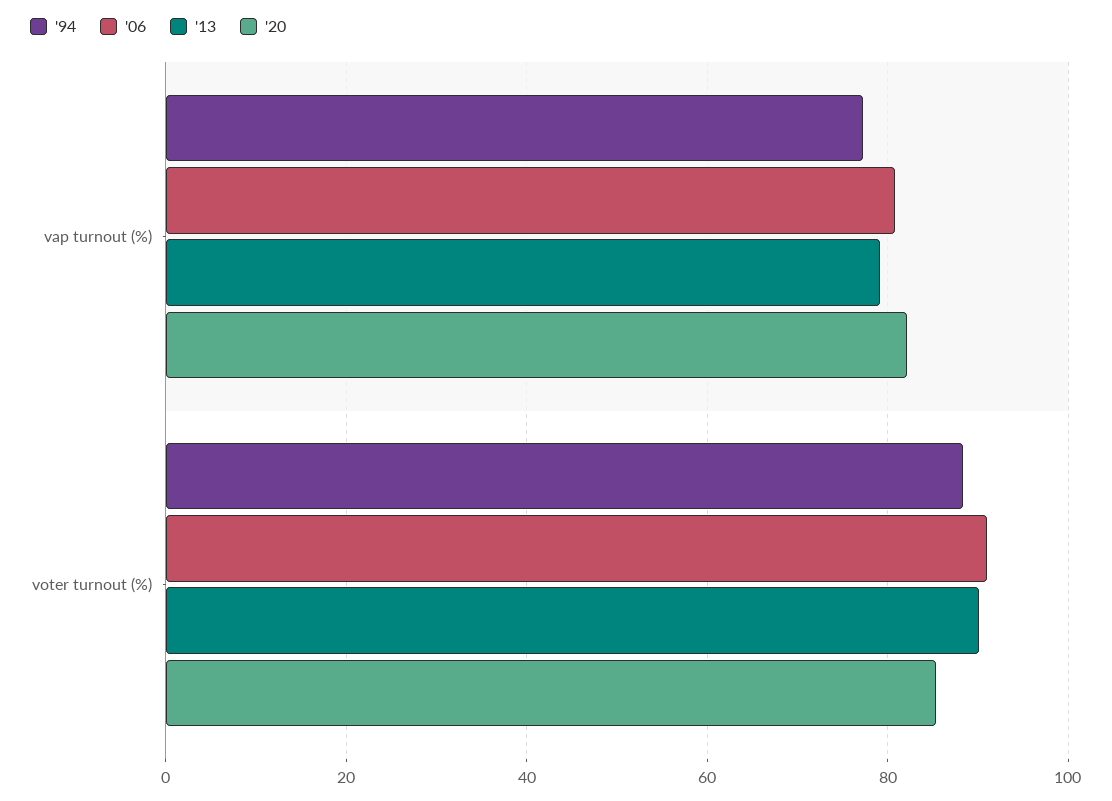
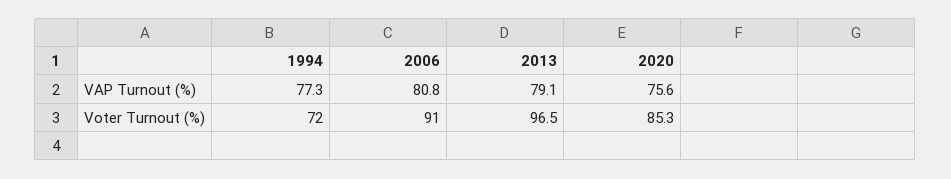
  {
    "'94": {
      "vap turnout (%)": 77.3,
-     "voter turnout (%)": 88
+     "voter turnout (%)": 72
    },
    "'06": {
      "vap turnout (%)": 80.8,
      "voter turnout (%)": 91
    },
    "'13": {
      "vap turnout (%)": 79.1,
-     "voter turnout (%)": 90
+     "voter turnout (%)": 96.5
    },
    "'20": {
-     "vap turnout (%)": 82,
+     "vap turnout (%)": 75.6,
      "voter turnout (%)": 85.3
    }
  }

